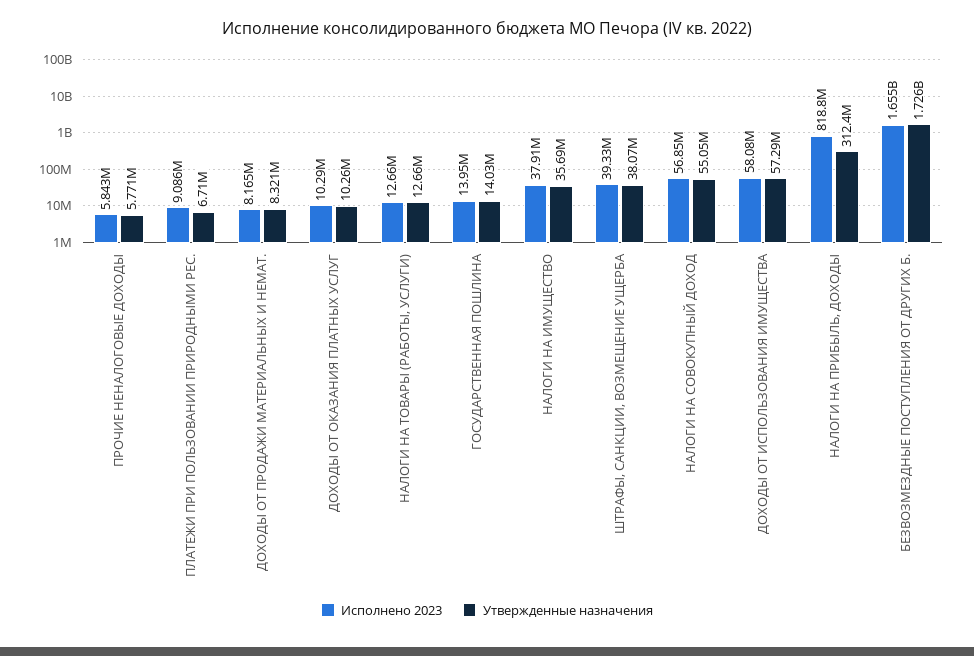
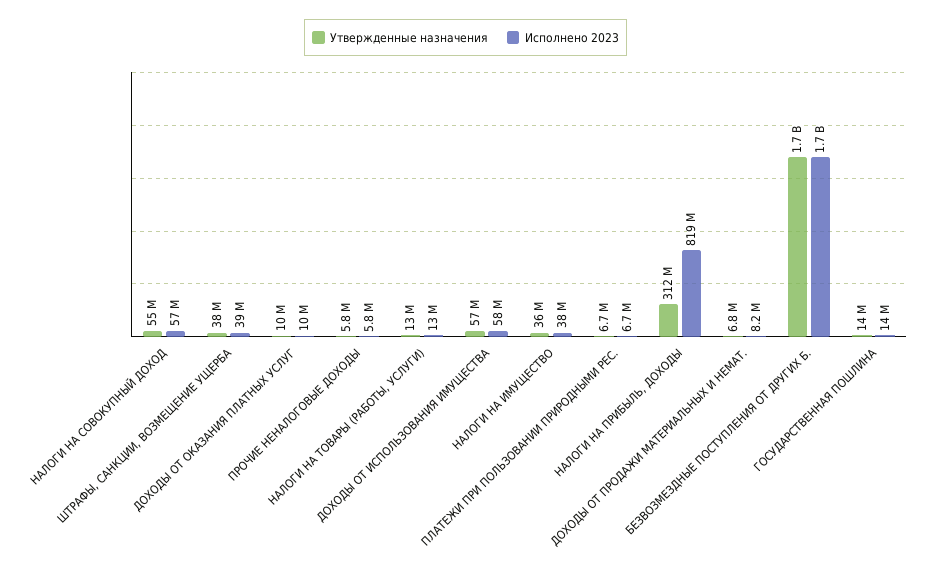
  {
    "Исполнено 2023": {
      "ПРОЧИЕ НЕНАЛОГОВЫЕ ДОХОДЫ": 5843000,
-     "ПЛАТЕЖИ ПРИ ПОЛЬЗОВАНИИ ПРИРОДНЫМИ РЕС.": 9086000,
+     "ПЛАТЕЖИ ПРИ ПОЛЬЗОВАНИИ ПРИРОДНЫМИ РЕС.": 6700000,
      "ДОХОДЫ ОТ ПРОДАЖИ МАТЕРИАЛЬНЫХ И НЕМАТ.": 8165000,
      "ДОХОДЫ ОТ ОКАЗАНИЯ ПЛАТНЫХ УСЛУГ": 10290000,
      "НАЛОГИ НА ТОВАРЫ (РАБОТЫ, УСЛУГИ)": 12660000,
      "ГОСУДАРСТВЕННАЯ ПОШЛИНА": 13950000,
      "НАЛОГИ НА ИМУЩЕСТВО": 37910000,
      "ШТРАФЫ, САНКЦИИ, ВОЗМЕЩЕНИЕ УЩЕРБА": 39330000,
      "НАЛОГИ НА СОВОКУПНЫЙ ДОХОД": 56850000,
      "ДОХОДЫ ОТ ИСПОЛЬЗОВАНИЯ ИМУЩЕСТВА": 58080000,
      "НАЛОГИ НА ПРИБЫЛЬ, ДОХОДЫ": 818800000,
      "БЕЗВОЗМЕЗДНЫЕ ПОСТУПЛЕНИЯ ОТ ДРУГИХ Б.": 1655000000
    },
    "Утвержденные назначения": {
      "ПРОЧИЕ НЕНАЛОГОВЫЕ ДОХОДЫ": 5771000,
      "ПЛАТЕЖИ ПРИ ПОЛЬЗОВАНИИ ПРИРОДНЫМИ РЕС.": 6710000,
-     "ДОХОДЫ ОТ ПРОДАЖИ МАТЕРИАЛЬНЫХ И НЕМАТ.": 8321000,
+     "ДОХОДЫ ОТ ПРОДАЖИ МАТЕРИАЛЬНЫХ И НЕМАТ.": 6800000,
      "ДОХОДЫ ОТ ОКАЗАНИЯ ПЛАТНЫХ УСЛУГ": 10260000,
      "НАЛОГИ НА ТОВАРЫ (РАБОТЫ, УСЛУГИ)": 12660000,
      "ГОСУДАРСТВЕННАЯ ПОШЛИНА": 14030000,
      "НАЛОГИ НА ИМУЩЕСТВО": 35690000,
      "ШТРАФЫ, САНКЦИИ, ВОЗМЕЩЕНИЕ УЩЕРБА": 38070000,
      "НАЛОГИ НА СОВОКУПНЫЙ ДОХОД": 55050000,
      "ДОХОДЫ ОТ ИСПОЛЬЗОВАНИЯ ИМУЩЕСТВА": 57290000,
      "НАЛОГИ НА ПРИБЫЛЬ, ДОХОДЫ": 312400000,
      "БЕЗВОЗМЕЗДНЫЕ ПОСТУПЛЕНИЯ ОТ ДРУГИХ Б.": 1726000000
    }
  }

